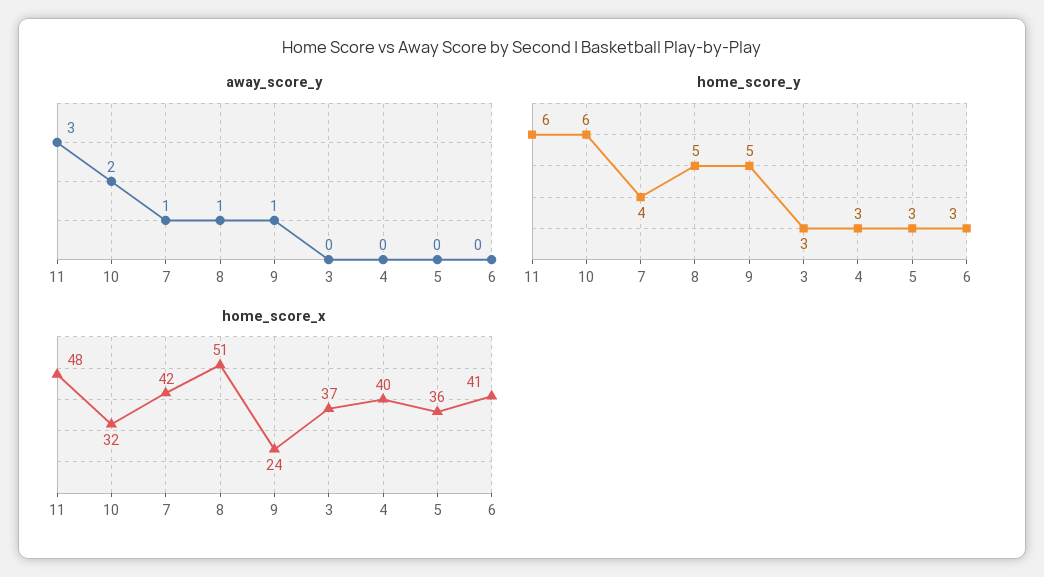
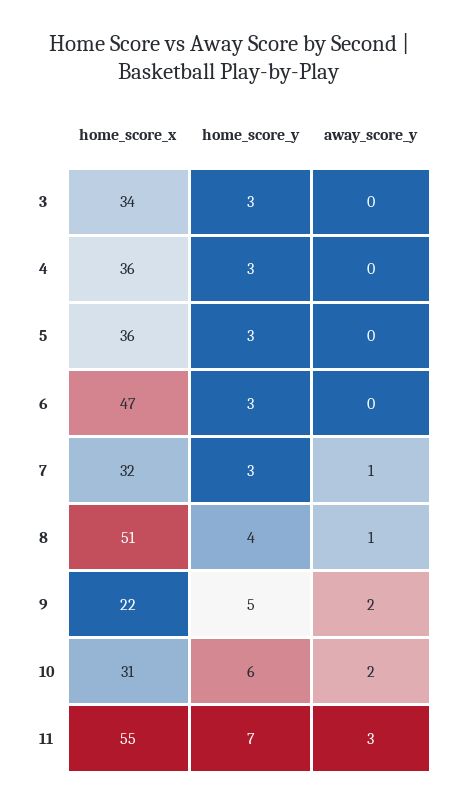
  {
    "away_score_y": {
      "11": 3,
      "10": 2,
      "7": 1,
      "8": 1,
-     "9": 1,
+     "9": 2,
      "3": 0,
      "4": 0,
      "5": 0,
      "6": 0
    },
    "home_score_y": {
-     "11": 6,
+     "11": 7,
      "10": 6,
-     "7": 4,
+     "7": 3,
-     "8": 5,
+     "8": 4,
      "9": 5,
      "3": 3,
      "4": 3,
      "5": 3,
      "6": 3
    },
    "home_score_x": {
-     "11": 48,
+     "11": 55,
-     "10": 32,
+     "10": 31,
-     "7": 42,
+     "7": 32,
      "8": 51,
-     "9": 24,
+     "9": 22,
-     "3": 37,
+     "3": 34,
-     "4": 40,
+     "4": 36,
      "5": 36,
-     "6": 41
+     "6": 47
    }
  }

